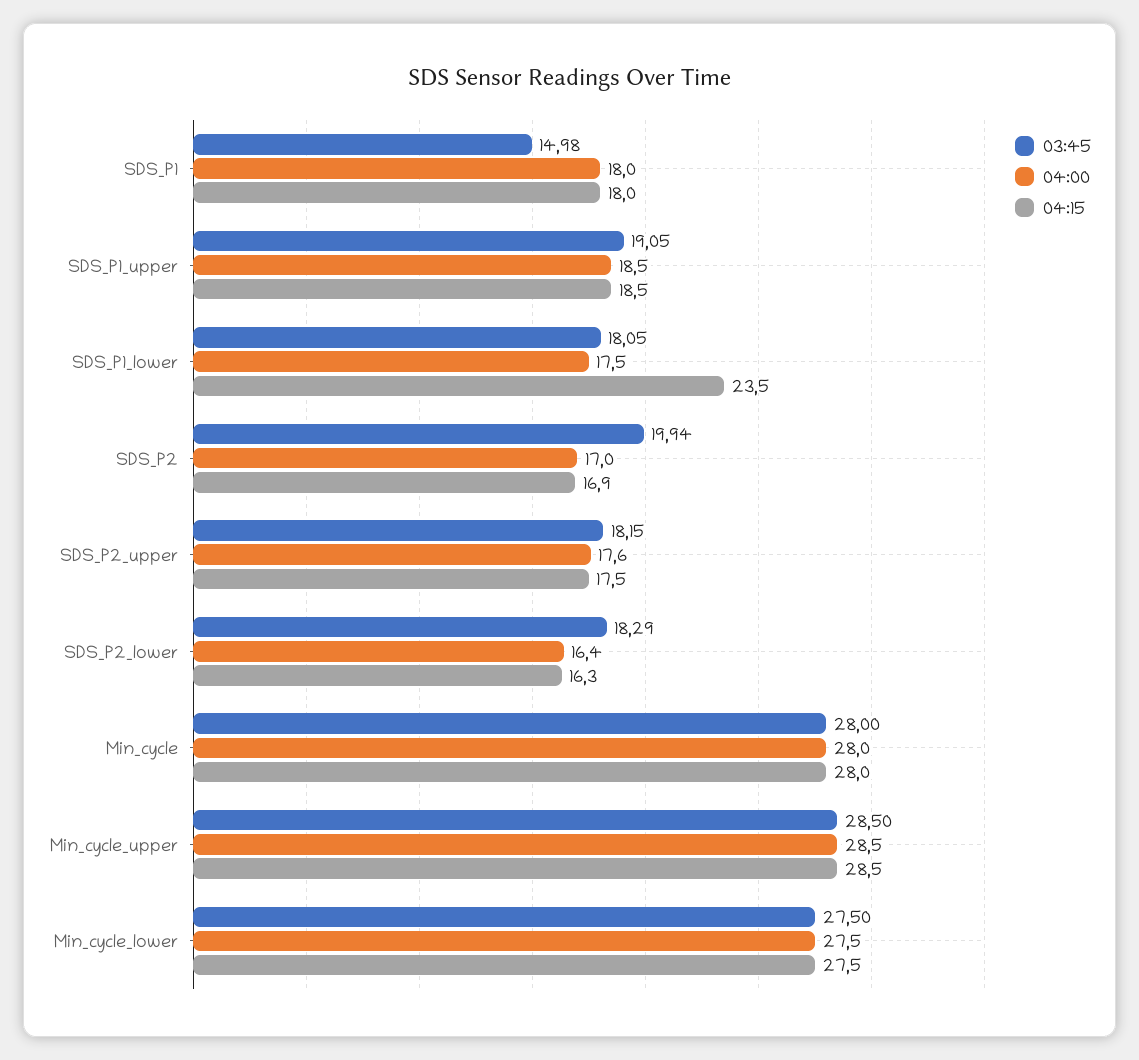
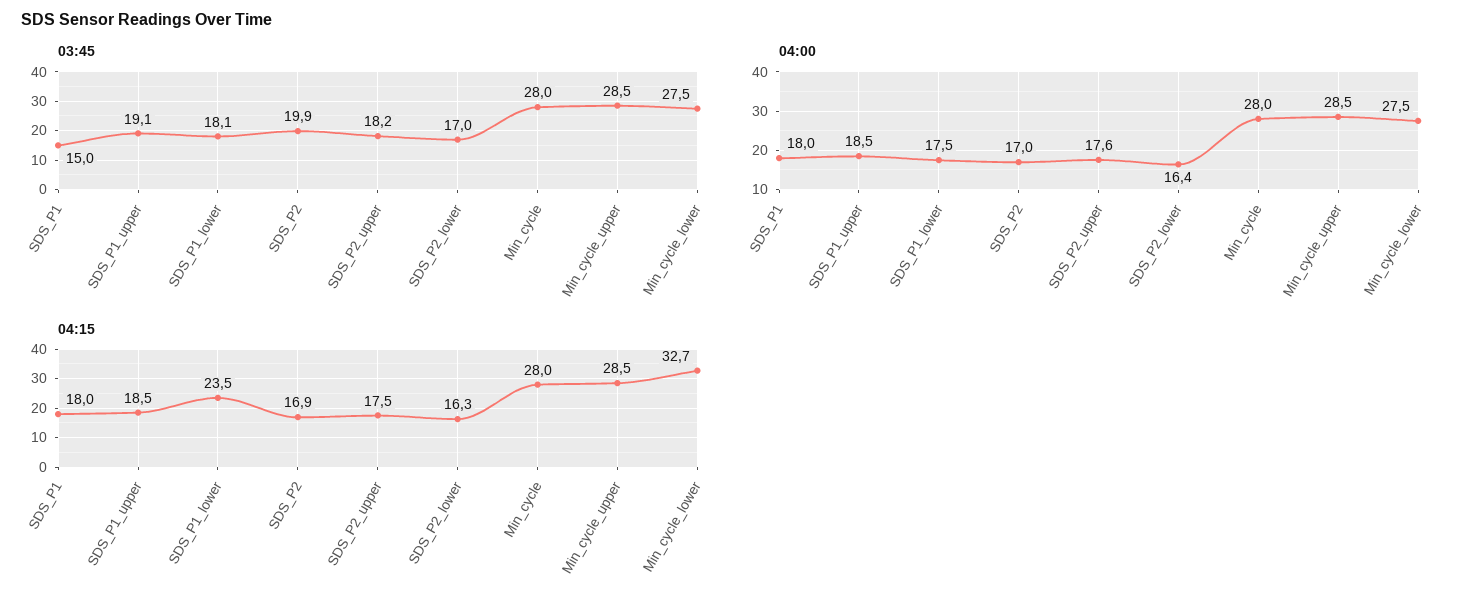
  {
    "03:45": {
      "SDS_P1": 14.98,
      "SDS_P1_upper": 19.05,
      "SDS_P1_lower": 18.05,
      "SDS_P2": 19.94,
      "SDS_P2_upper": 18.15,
-     "SDS_P2_lower": 18.29,
+     "SDS_P2_lower": 17,
      "Min_cycle": 28,
      "Min_cycle_upper": 28.5,
      "Min_cycle_lower": 27.5
    },
    "04:00": {
      "SDS_P1": 18,
      "SDS_P1_upper": 18.5,
      "SDS_P1_lower": 17.5,
      "SDS_P2": 17,
      "SDS_P2_upper": 17.6,
      "SDS_P2_lower": 16.4,
      "Min_cycle": 28,
      "Min_cycle_upper": 28.5,
      "Min_cycle_lower": 27.5
    },
    "04:15": {
      "SDS_P1": 18,
      "SDS_P1_upper": 18.5,
      "SDS_P1_lower": 23.5,
      "SDS_P2": 16.9,
      "SDS_P2_upper": 17.5,
      "SDS_P2_lower": 16.3,
      "Min_cycle": 28,
      "Min_cycle_upper": 28.5,
-     "Min_cycle_lower": 27.5
+     "Min_cycle_lower": 32.7
    }
  }

